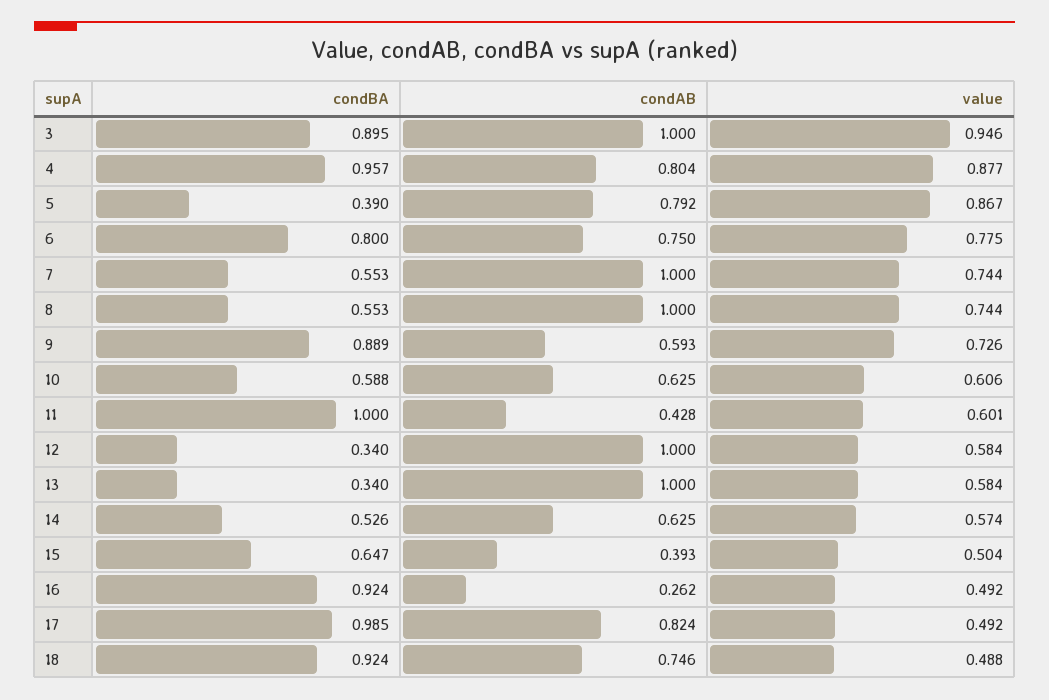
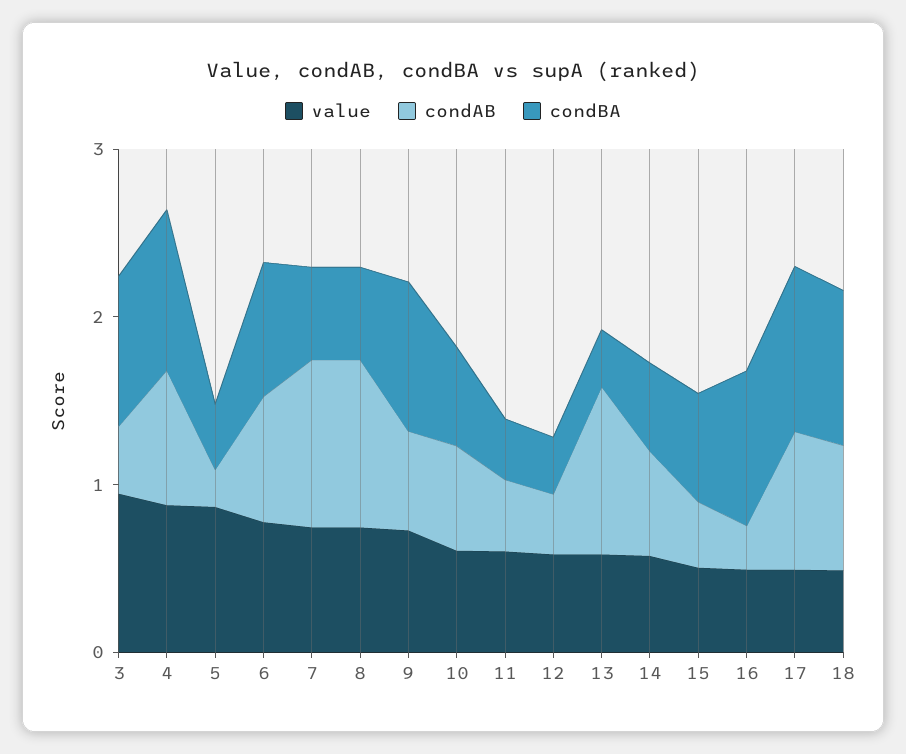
  {
    "condBA": {
      "3": 0.895,
      "4": 0.957,
      "5": 0.39,
      "6": 0.8,
      "7": 0.553,
      "8": 0.553,
      "9": 0.889,
      "10": 0.588,
-     "11": 1,
+     "11": 0.4,
      "12": 0.34,
      "13": 0.34,
      "14": 0.526,
      "15": 0.647,
      "16": 0.924,
      "17": 0.985,
      "18": 0.924
    },
    "condAB": {
-     "3": 1,
+     "3": 0.4,
      "4": 0.804,
-     "5": 0.792,
+     "5": 0.2,
      "6": 0.75,
      "7": 1,
      "8": 1,
      "9": 0.593,
      "10": 0.625,
      "11": 0.428,
-     "12": 1,
+     "12": 0.4,
      "13": 1,
      "14": 0.625,
      "15": 0.393,
      "16": 0.262,
      "17": 0.824,
      "18": 0.746
    },
    "value": {
      "3": 0.946,
      "4": 0.877,
      "5": 0.867,
      "6": 0.775,
      "7": 0.744,
      "8": 0.744,
      "9": 0.726,
      "10": 0.606,
      "11": 0.601,
      "12": 0.584,
      "13": 0.584,
      "14": 0.574,
      "15": 0.504,
      "16": 0.492,
      "17": 0.492,
      "18": 0.488
    }
  }

